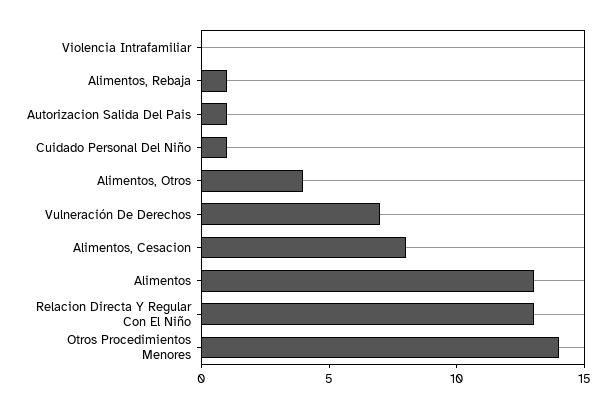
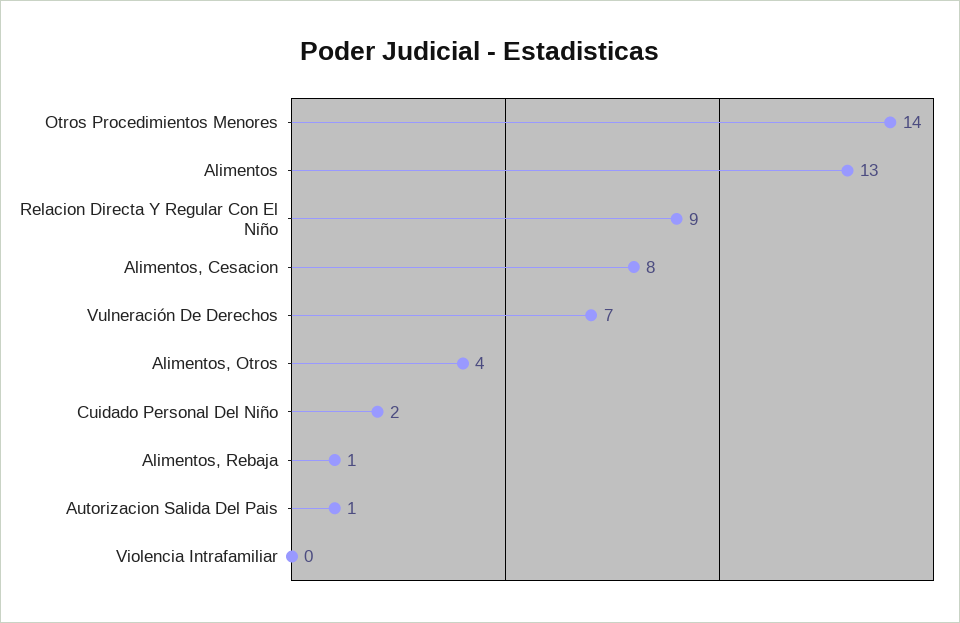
  {
    "Violencia Intrafamiliar": 0,
    "Alimentos, Rebaja": 1,
    "Autorizacion Salida Del Pais": 1,
-   "Cuidado Personal Del Niño": 1,
+   "Cuidado Personal Del Niño": 2,
    "Alimentos, Otros": 4,
    "Vulneración De Derechos": 7,
    "Alimentos, Cesacion": 8,
    "Alimentos": 13,
-   "Relacion Directa Y Regular Con El Niño": 13,
+   "Relacion Directa Y Regular Con El Niño": 9,
    "Otros Procedimientos Menores": 14
  }

